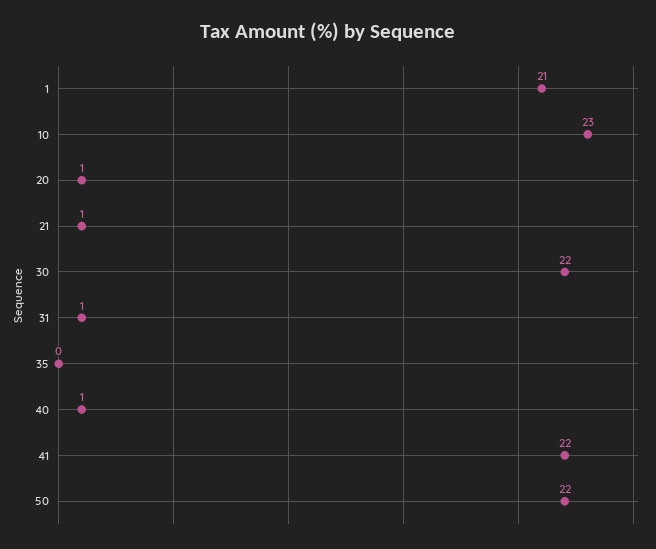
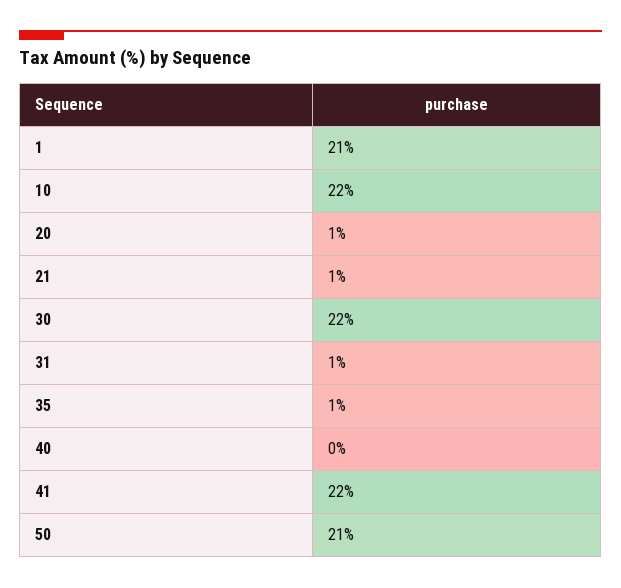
  {
    "1": 21,
-   "10": 23,
+   "10": 22,
    "20": 1,
    "21": 1,
    "30": 22,
    "31": 1,
-   "35": 0,
+   "35": 1,
-   "40": 1,
+   "40": 0,
    "41": 22,
-   "50": 22
+   "50": 21
  }

